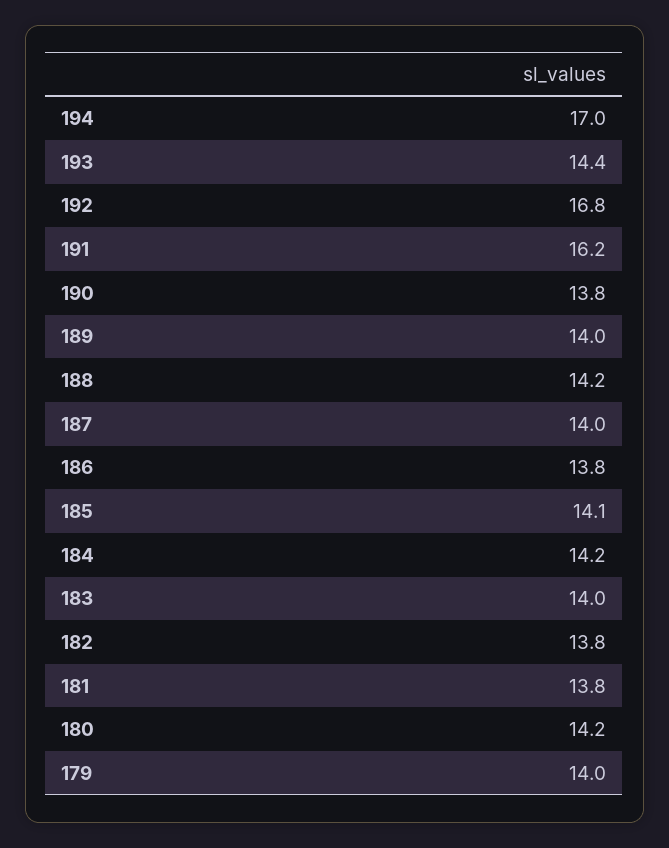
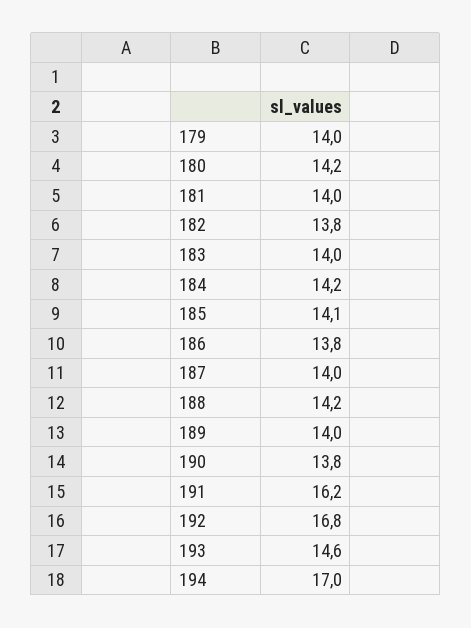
  {
    "194": 17,
-   "193": 14.4,
+   "193": 14.6,
    "192": 16.8,
    "191": 16.2,
    "190": 13.8,
    "189": 14,
    "188": 14.2,
    "187": 14,
    "186": 13.8,
    "185": 14.1,
    "184": 14.2,
    "183": 14,
    "182": 13.8,
-   "181": 13.8,
+   "181": 14,
    "180": 14.2,
    "179": 14
  }

